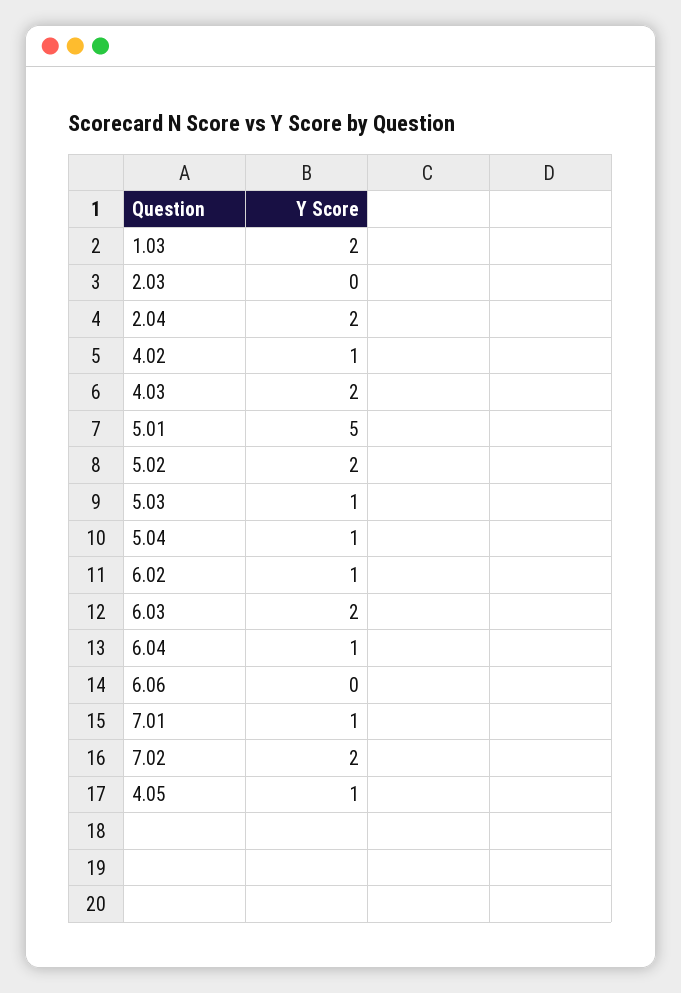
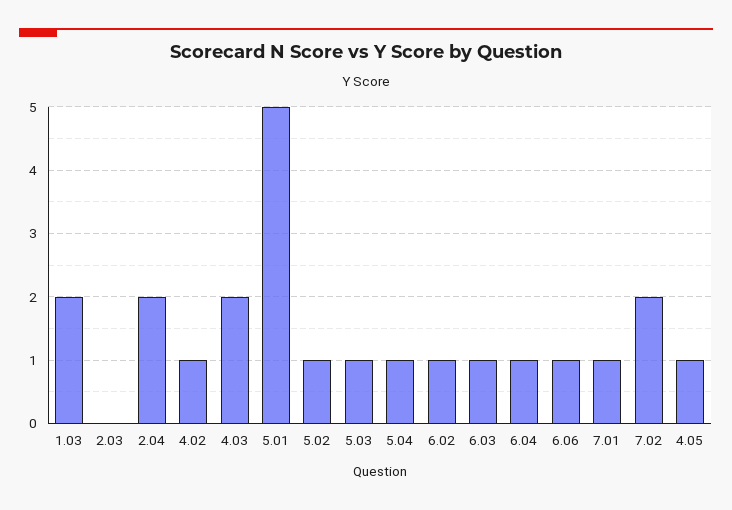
  {
    "1.03": 2,
    "2.03": 0,
    "2.04": 2,
    "4.02": 1,
    "4.03": 2,
    "5.01": 5,
-   "5.02": 2,
+   "5.02": 1,
    "5.03": 1,
    "5.04": 1,
    "6.02": 1,
-   "6.03": 2,
+   "6.03": 1,
    "6.04": 1,
-   "6.06": 0,
+   "6.06": 1,
    "7.01": 1,
    "7.02": 2,
    "4.05": 1
  }

